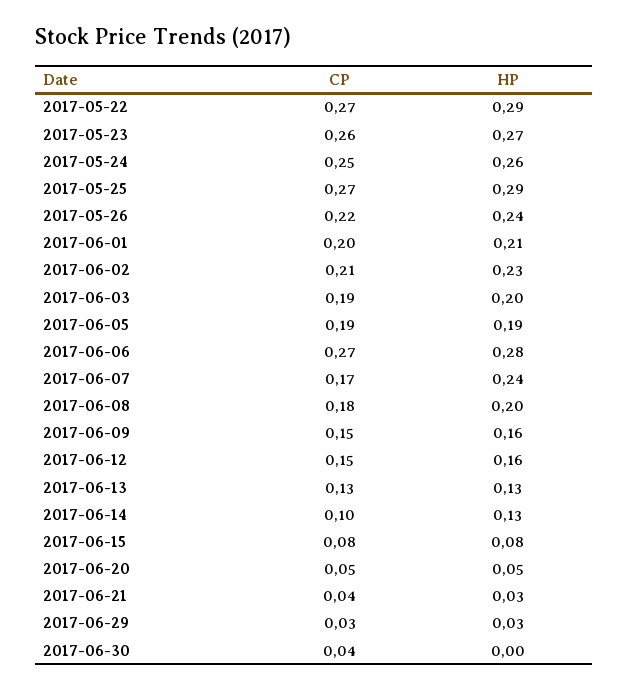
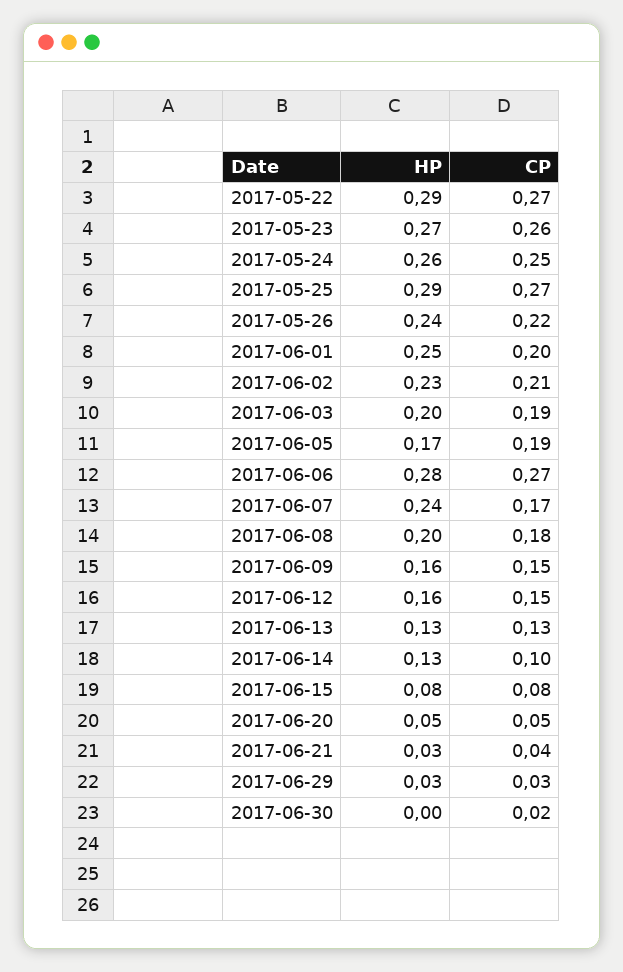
  {
    "CP": {
      "2017-05-22": 0.27,
      "2017-05-23": 0.26,
      "2017-05-24": 0.25,
      "2017-05-25": 0.27,
      "2017-05-26": 0.22,
      "2017-06-01": 0.2,
      "2017-06-02": 0.21,
      "2017-06-03": 0.19,
      "2017-06-05": 0.19,
      "2017-06-06": 0.27,
      "2017-06-07": 0.17,
      "2017-06-08": 0.18,
      "2017-06-09": 0.15,
      "2017-06-12": 0.15,
      "2017-06-13": 0.13,
      "2017-06-14": 0.1,
      "2017-06-15": 0.08,
      "2017-06-20": 0.05,
      "2017-06-21": 0.04,
      "2017-06-29": 0.03,
-     "2017-06-30": 0.04
+     "2017-06-30": 0.02
    },
    "HP": {
      "2017-05-22": 0.29,
      "2017-05-23": 0.27,
      "2017-05-24": 0.26,
      "2017-05-25": 0.29,
      "2017-05-26": 0.24,
-     "2017-06-01": 0.21,
+     "2017-06-01": 0.25,
      "2017-06-02": 0.23,
      "2017-06-03": 0.2,
-     "2017-06-05": 0.19,
+     "2017-06-05": 0.17,
      "2017-06-06": 0.28,
      "2017-06-07": 0.24,
      "2017-06-08": 0.2,
      "2017-06-09": 0.16,
      "2017-06-12": 0.16,
      "2017-06-13": 0.13,
      "2017-06-14": 0.13,
      "2017-06-15": 0.08,
      "2017-06-20": 0.05,
      "2017-06-21": 0.03,
      "2017-06-29": 0.03,
      "2017-06-30": 0
    }
  }

